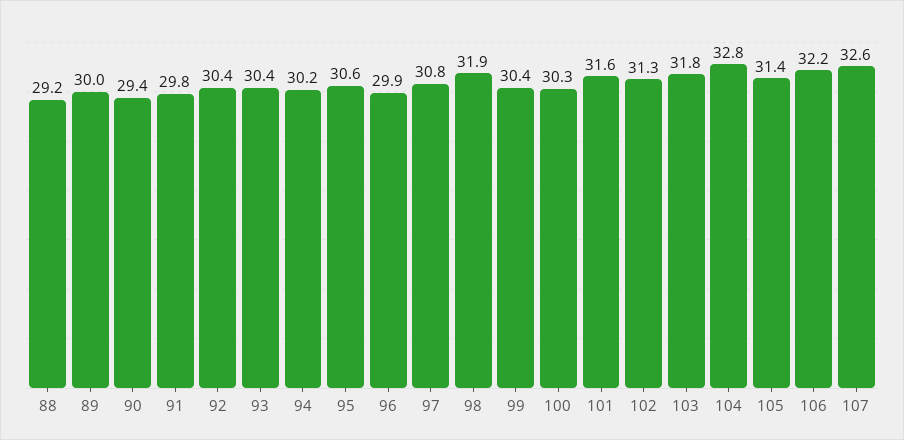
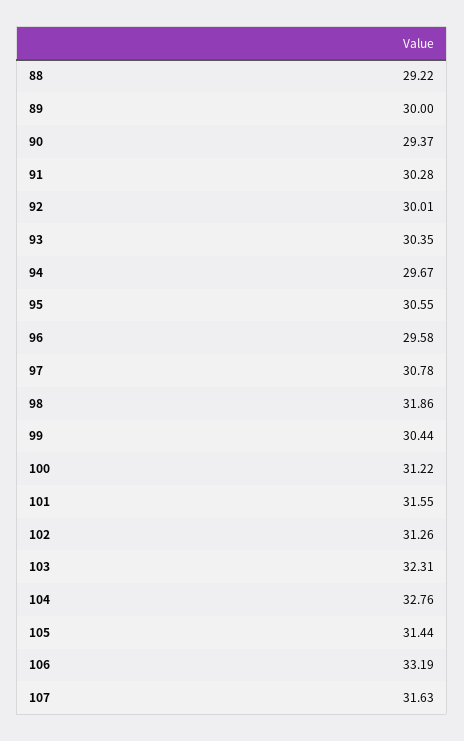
  {
    "88": 29.22,
    "89": 30,
    "90": 29.37,
-   "91": 29.8,
+   "91": 30.28,
-   "92": 30.4,
+   "92": 30.01,
    "93": 30.35,
-   "94": 30.2,
+   "94": 29.67,
    "95": 30.55,
-   "96": 29.9,
+   "96": 29.58,
    "97": 30.78,
    "98": 31.86,
    "99": 30.44,
-   "100": 30.3,
+   "100": 31.22,
    "101": 31.55,
    "102": 31.26,
-   "103": 31.8,
+   "103": 32.31,
    "104": 32.76,
    "105": 31.44,
-   "106": 32.2,
+   "106": 33.19,
-   "107": 32.6
+   "107": 31.63
  }

